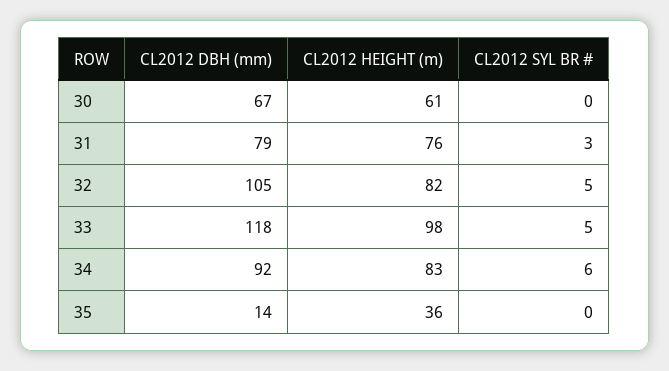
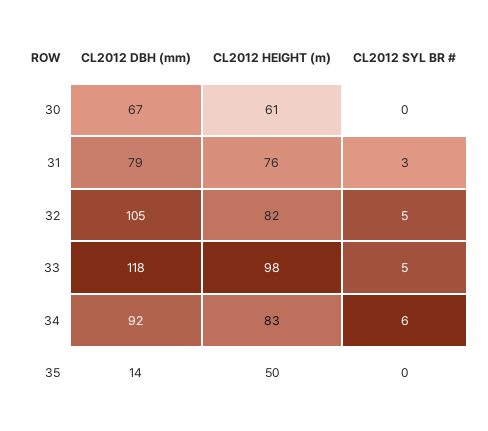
  {
    "CL2012 DBH (mm)": {
      "30": 67,
      "31": 79,
      "32": 105,
      "33": 118,
      "34": 92,
      "35": 14
    },
    "CL2012 HEIGHT (m)": {
      "30": 61,
      "31": 76,
      "32": 82,
      "33": 98,
      "34": 83,
-     "35": 36
+     "35": 50
    },
    "CL2012 SYL BR #": {
      "30": 0,
      "31": 3,
      "32": 5,
      "33": 5,
      "34": 6,
      "35": 0
    }
  }

